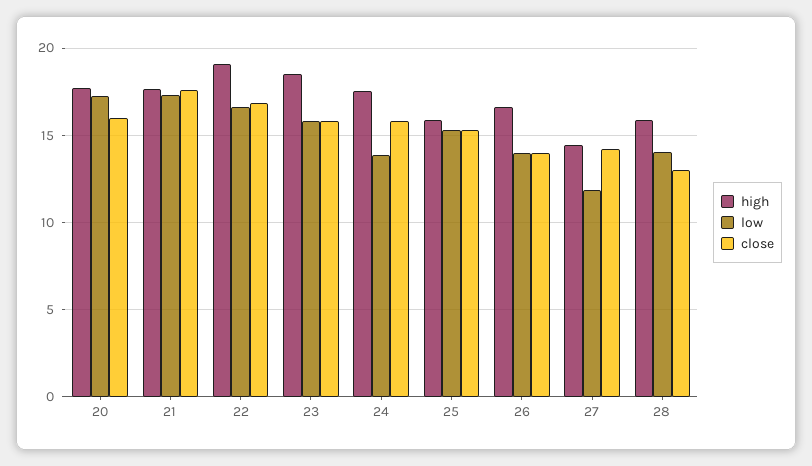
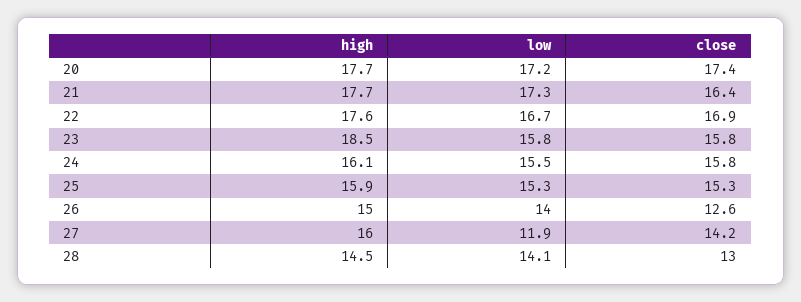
  {
    "high": {
      "20": 17.7,
      "21": 17.7,
-     "22": 19,
+     "22": 17.6,
      "23": 18.5,
-     "24": 17.5,
+     "24": 16.1,
      "25": 15.9,
-     "26": 16.5,
+     "26": 15,
-     "27": 14.5,
+     "27": 16,
-     "28": 16
+     "28": 14.5
    },
    "low": {
      "20": 17.2,
      "21": 17.3,
      "22": 16.7,
      "23": 15.8,
-     "24": 14,
+     "24": 15.5,
      "25": 15.3,
      "26": 14,
      "27": 11.9,
      "28": 14.1
    },
    "close": {
-     "20": 16,
+     "20": 17.4,
-     "21": 17.5,
+     "21": 16.4,
      "22": 16.9,
      "23": 15.8,
      "24": 15.8,
      "25": 15.3,
-     "26": 14,
+     "26": 12.6,
      "27": 14.2,
      "28": 13
    }
  }

